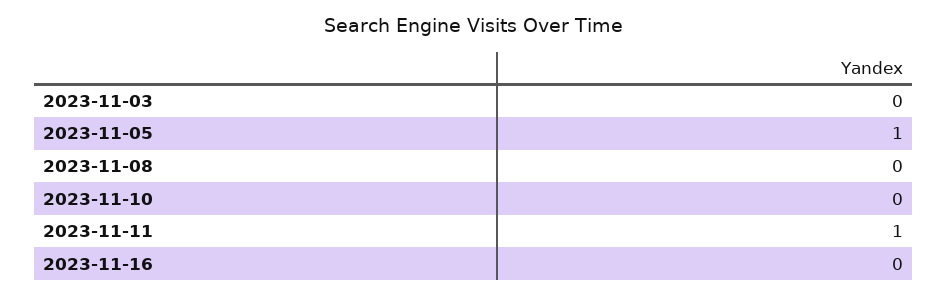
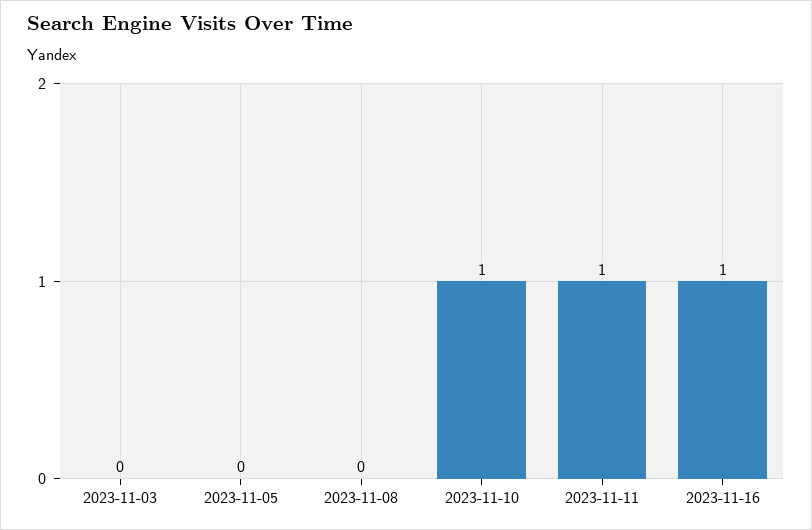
  {
    "2023-11-03": 0,
-   "2023-11-05": 1,
+   "2023-11-05": 0,
    "2023-11-08": 0,
-   "2023-11-10": 0,
+   "2023-11-10": 1,
    "2023-11-11": 1,
-   "2023-11-16": 0
+   "2023-11-16": 1
  }

